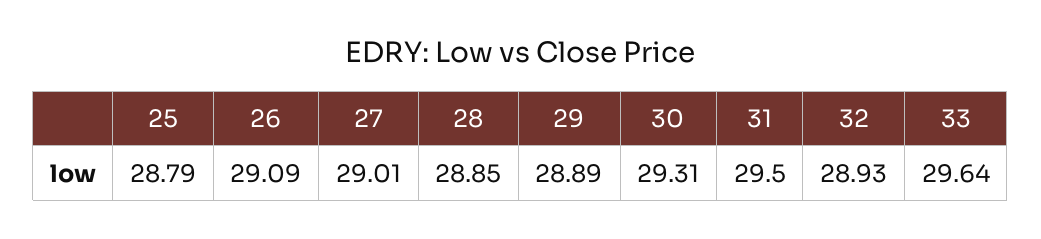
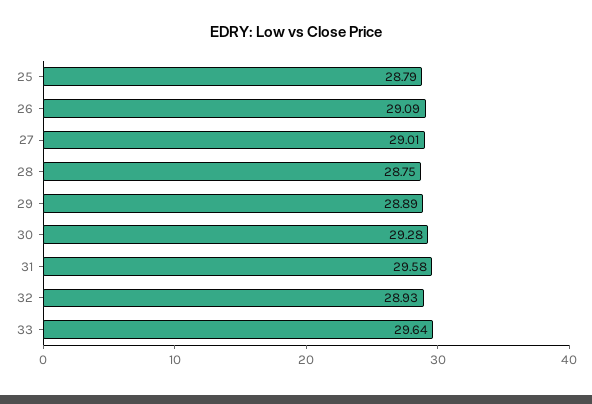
  {
    "25": 28.79,
    "26": 29.09,
    "27": 29.01,
-   "28": 28.85,
+   "28": 28.75,
    "29": 28.89,
-   "30": 29.31,
+   "30": 29.28,
-   "31": 29.5,
+   "31": 29.58,
    "32": 28.93,
    "33": 29.64
  }

